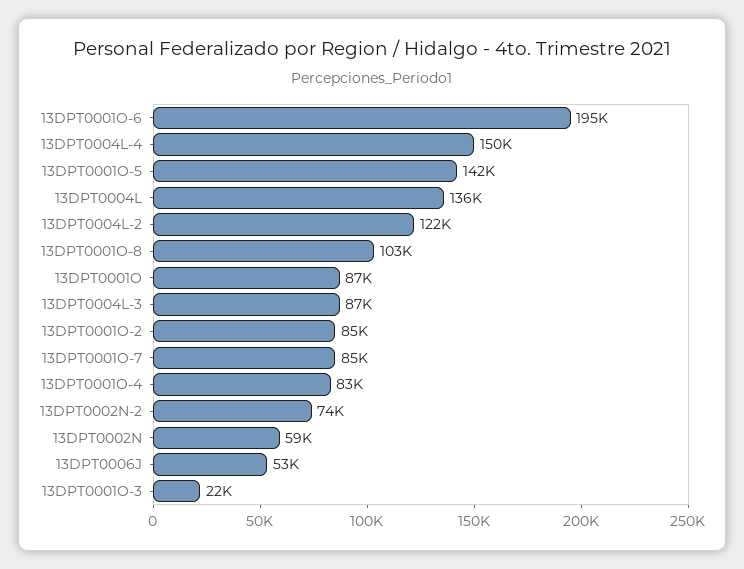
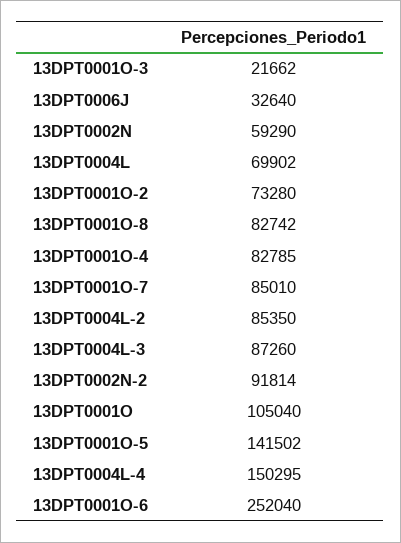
  {
-   "13DPT0001O-6": 195000,
+   "13DPT0001O-6": 252040,
    "13DPT0004L-4": 150295,
    "13DPT0001O-5": 141502,
-   "13DPT0004L": 136000,
+   "13DPT0004L": 69902,
-   "13DPT0004L-2": 122000,
+   "13DPT0004L-2": 85350,
-   "13DPT0001O-8": 103000,
+   "13DPT0001O-8": 82742,
-   "13DPT0001O": 87000,
+   "13DPT0001O": 105040,
    "13DPT0004L-3": 87260,
-   "13DPT0001O-2": 85000,
+   "13DPT0001O-2": 73280,
    "13DPT0001O-7": 85010,
    "13DPT0001O-4": 82785,
-   "13DPT0002N-2": 74000,
+   "13DPT0002N-2": 91814,
    "13DPT0002N": 59290,
-   "13DPT0006J": 53000,
+   "13DPT0006J": 32640,
    "13DPT0001O-3": 21662
  }

